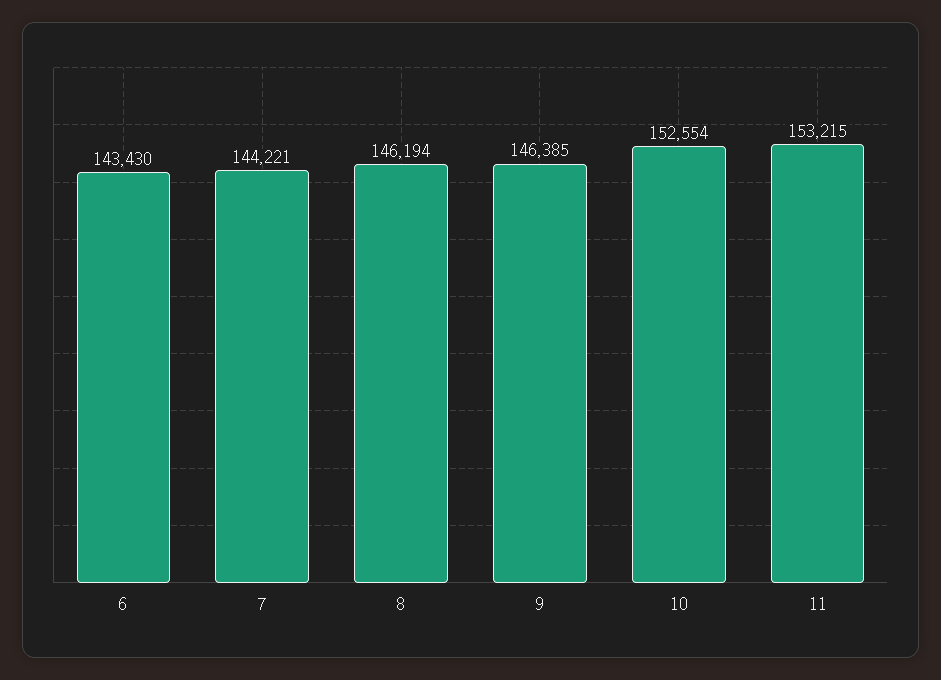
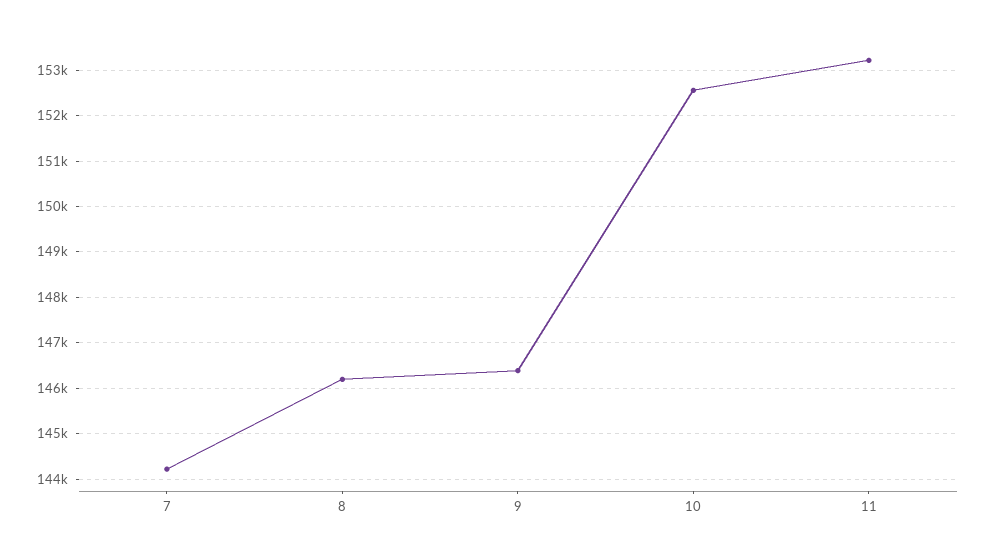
  {
-   "6": 143430,
    "7": 144221,
    "8": 146194,
    "9": 146385,
    "10": 152554,
    "11": 153215
  }

